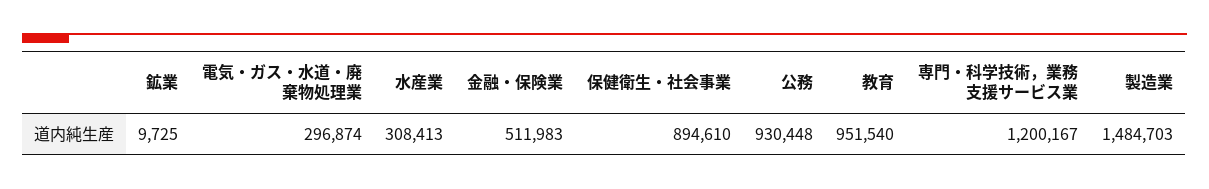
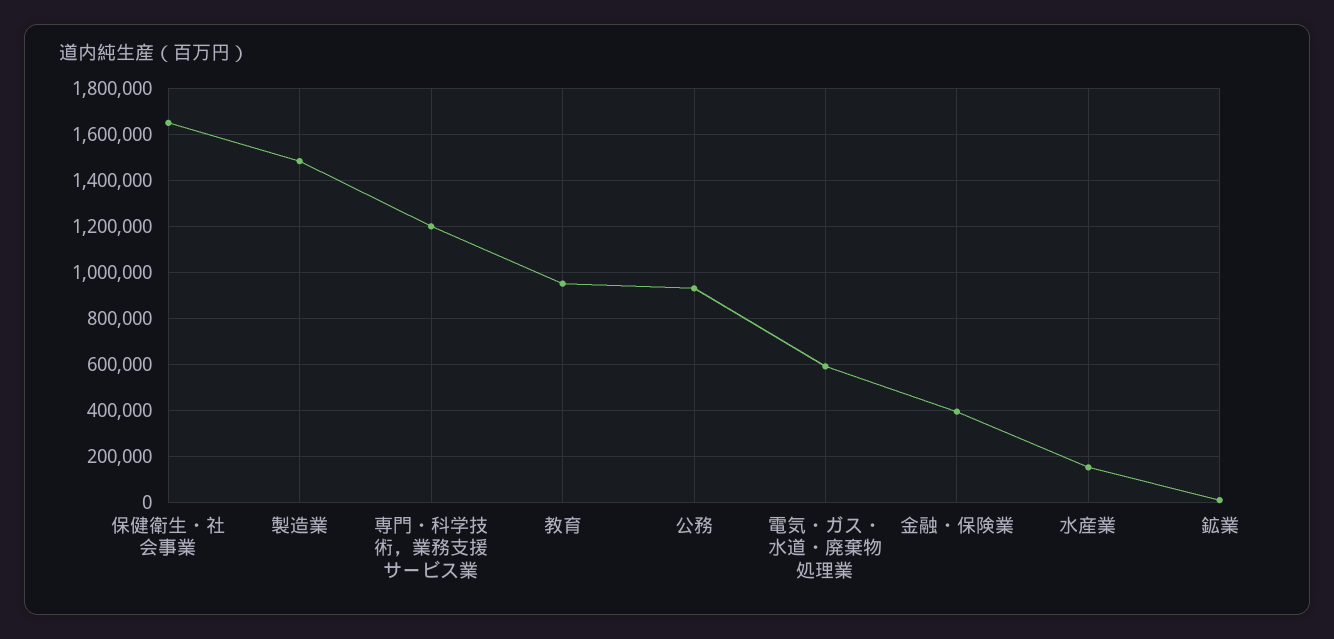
  {
    "鉱業": 9725,
-   "電気・ガス・水道・廃棄物処理業": 296874,
+   "電気・ガス・水道・廃棄物処理業": 600000,
-   "水産業": 308413,
+   "水産業": 150000,
-   "金融・保険業": 511983,
+   "金融・保険業": 400000,
-   "保健衛生・社会事業": 894610,
+   "保健衛生・社会事業": 1650000,
    "公務": 930448,
    "教育": 951540,
    "専門・科学技術，業務支援サービス業": 1200167,
    "製造業": 1484703
  }

